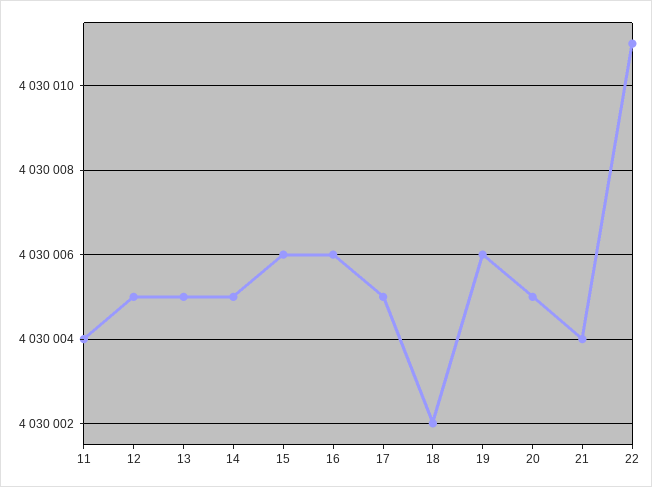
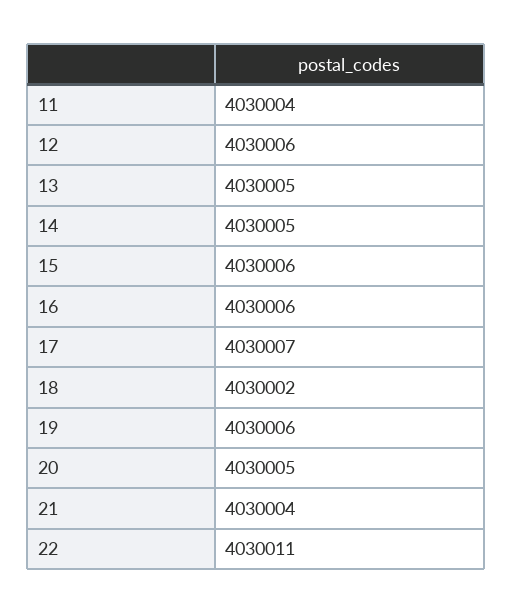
  {
    "11": 4030004,
-   "12": 4030005,
+   "12": 4030006,
    "13": 4030005,
    "14": 4030005,
    "15": 4030006,
    "16": 4030006,
-   "17": 4030005,
+   "17": 4030007,
    "18": 4030002,
    "19": 4030006,
    "20": 4030005,
    "21": 4030004,
    "22": 4030011
  }

